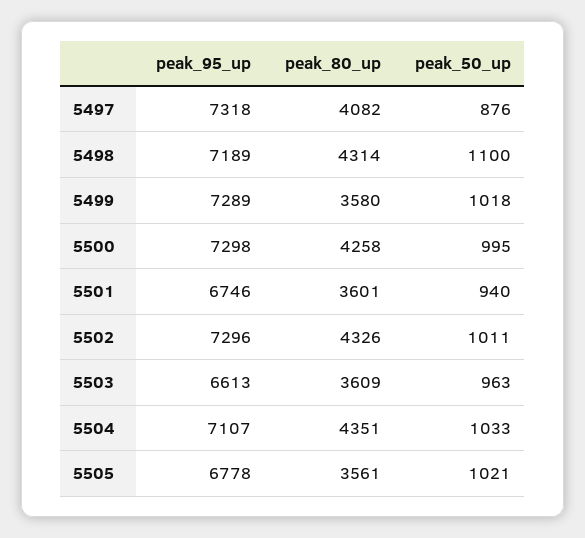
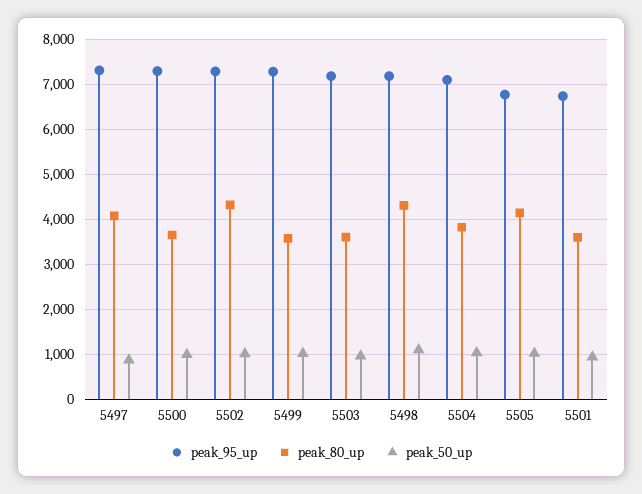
  {
    "peak_95_up": {
      "5497": 7318,
      "5498": 7189,
      "5499": 7289,
      "5500": 7298,
      "5501": 6746,
      "5502": 7296,
-     "5503": 6613,
+     "5503": 7200,
      "5504": 7107,
      "5505": 6778
    },
    "peak_80_up": {
      "5497": 4082,
      "5498": 4314,
      "5499": 3580,
-     "5500": 4258,
+     "5500": 3600,
      "5501": 3601,
      "5502": 4326,
      "5503": 3609,
-     "5504": 4351,
+     "5504": 3800,
-     "5505": 3561
+     "5505": 4200
    },
    "peak_50_up": {
      "5497": 876,
      "5498": 1100,
      "5499": 1018,
      "5500": 995,
      "5501": 940,
      "5502": 1011,
      "5503": 963,
      "5504": 1033,
      "5505": 1021
    }
  }

